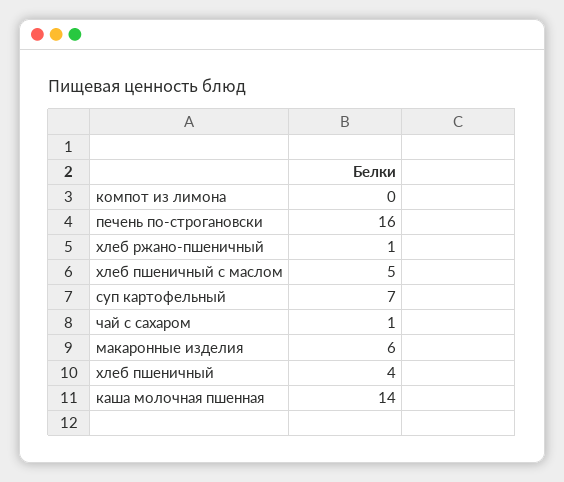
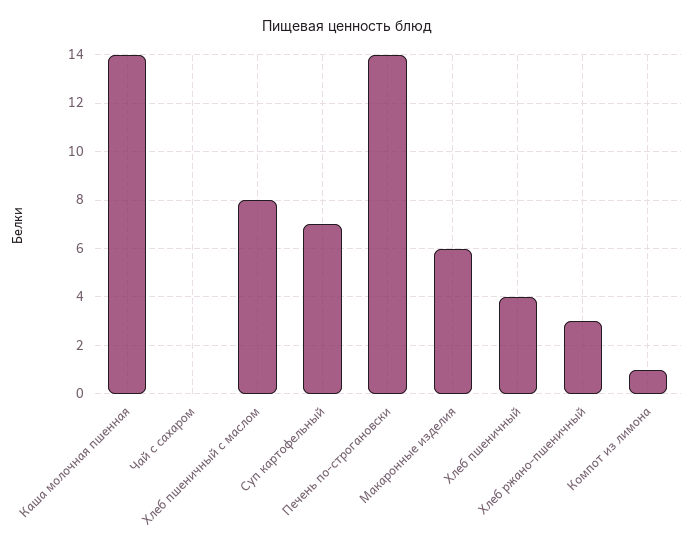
  {
-   "компот из лимона": 0,
+   "компот из лимона": 1,
-   "печень по-строгановски": 16,
+   "печень по-строгановски": 14,
-   "хлеб ржано-пшеничный": 1,
+   "хлеб ржано-пшеничный": 3,
-   "хлеб пшеничный с маслом": 5,
+   "хлеб пшеничный с маслом": 8,
    "суп картофельный": 7,
-   "чай с сахаром": 1,
+   "чай с сахаром": 0,
    "макаронные изделия": 6,
    "хлеб пшеничный": 4,
    "каша молочная пшенная": 14
  }

